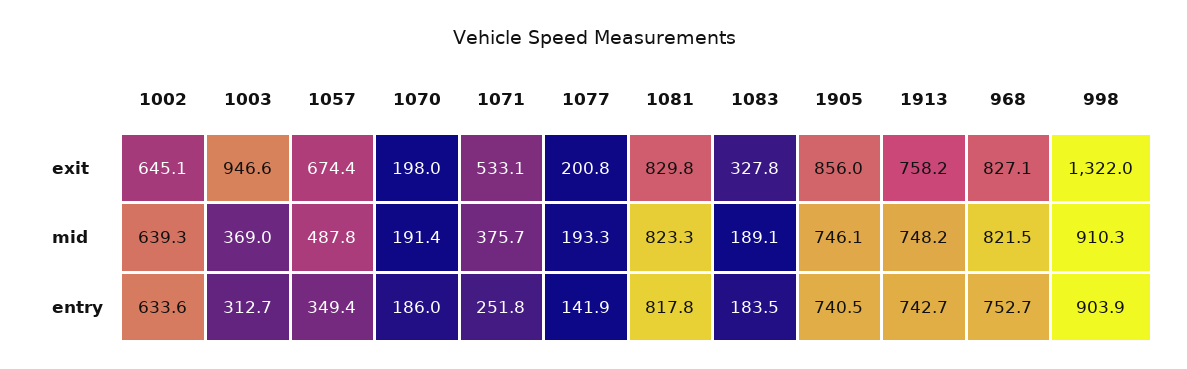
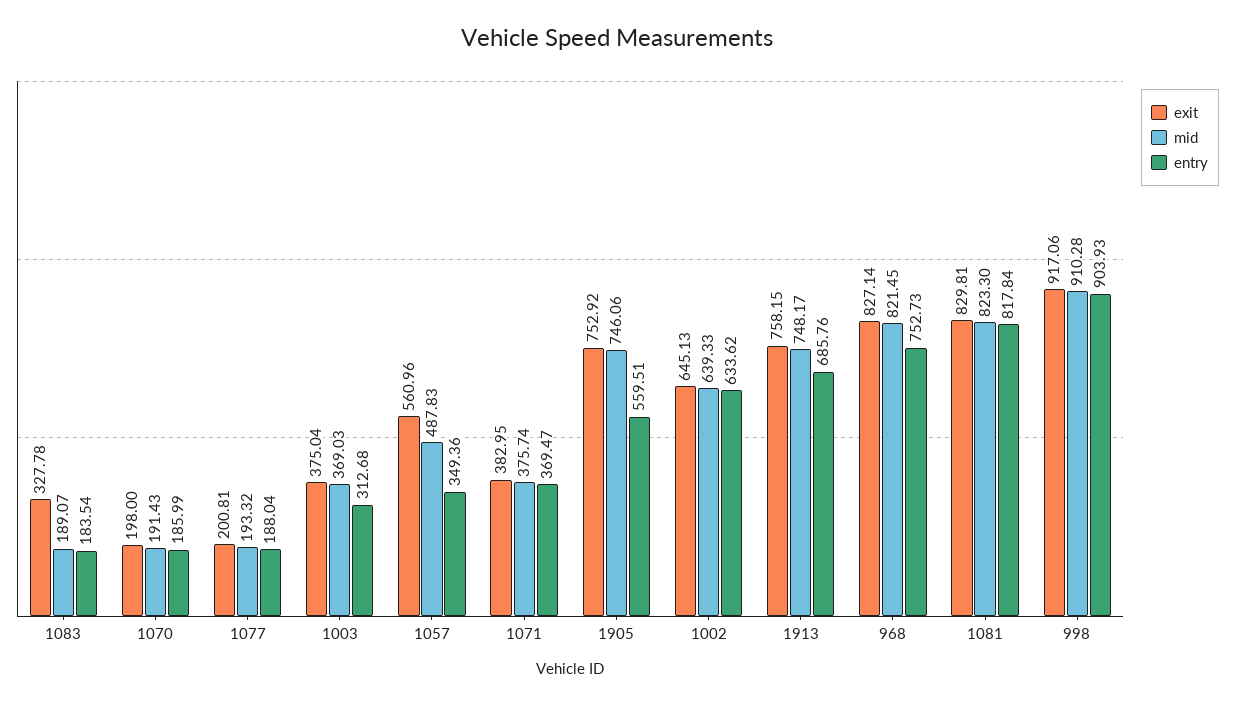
  {
    "exit": {
      "1002": 645.13,
-     "1003": 946.6,
+     "1003": 375.04,
-     "1057": 674.4,
+     "1057": 560.96,
      "1070": 198,
-     "1071": 533.1,
+     "1071": 382.95,
      "1077": 200.81,
      "1081": 829.81,
      "1083": 327.78,
-     "1905": 856,
+     "1905": 752.92,
      "1913": 758.15,
      "968": 827.14,
-     "998": 1322
+     "998": 917.06
    },
    "mid": {
      "1002": 639.33,
      "1003": 369.03,
      "1057": 487.83,
      "1070": 191.43,
      "1071": 375.74,
      "1077": 193.32,
      "1081": 823.3,
      "1083": 189.07,
      "1905": 746.06,
      "1913": 748.17,
      "968": 821.45,
      "998": 910.28
    },
    "entry": {
      "1002": 633.62,
      "1003": 312.68,
      "1057": 349.36,
      "1070": 185.99,
-     "1071": 251.8,
+     "1071": 369.47,
-     "1077": 141.9,
+     "1077": 188.04,
      "1081": 817.84,
      "1083": 183.54,
-     "1905": 740.5,
+     "1905": 559.51,
-     "1913": 742.7,
+     "1913": 685.76,
      "968": 752.73,
      "998": 903.93
    }
  }

